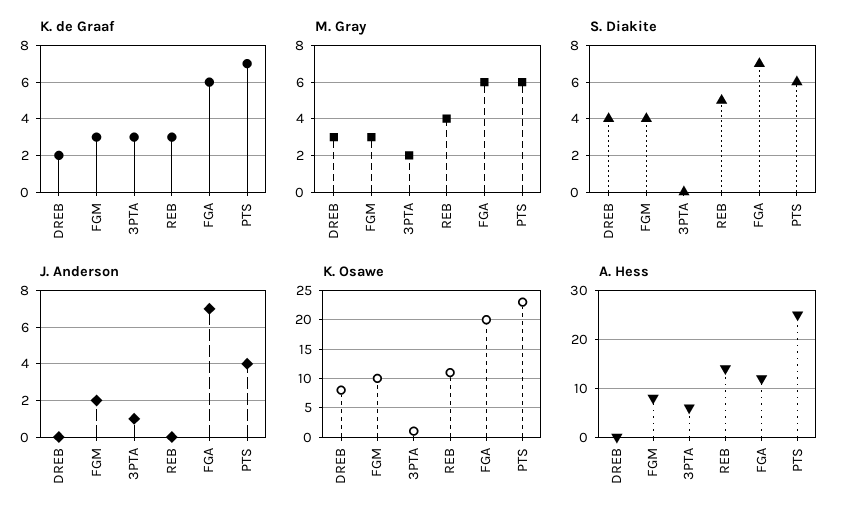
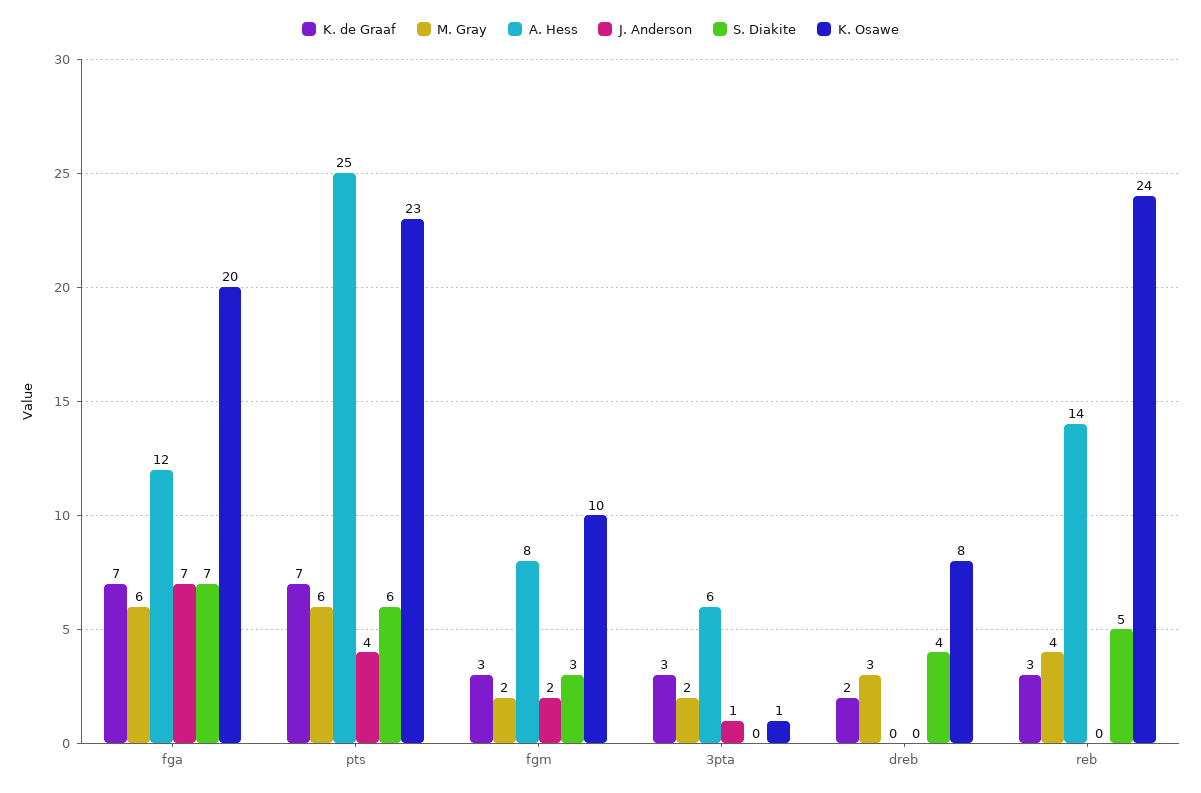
  {
    "K. de Graaf": {
      "DREB": 2,
      "FGM": 3,
      "3PTA": 3,
      "REB": 3,
-     "FGA": 6,
+     "FGA": 7,
      "PTS": 7
    },
    "M. Gray": {
      "DREB": 3,
-     "FGM": 3,
+     "FGM": 2,
      "3PTA": 2,
      "REB": 4,
      "FGA": 6,
      "PTS": 6
    },
    "S. Diakite": {
      "DREB": 4,
-     "FGM": 4,
+     "FGM": 3,
      "3PTA": 0,
      "REB": 5,
      "FGA": 7,
      "PTS": 6
    },
    "J. Anderson": {
      "DREB": 0,
      "FGM": 2,
      "3PTA": 1,
      "REB": 0,
      "FGA": 7,
      "PTS": 4
    },
    "K. Osawe": {
      "DREB": 8,
      "FGM": 10,
      "3PTA": 1,
-     "REB": 10,
+     "REB": 24,
      "FGA": 20,
      "PTS": 23
    },
    "A. Hess": {
      "DREB": 0,
      "FGM": 8,
      "3PTA": 6,
      "REB": 14,
      "FGA": 12,
      "PTS": 25
    }
  }

